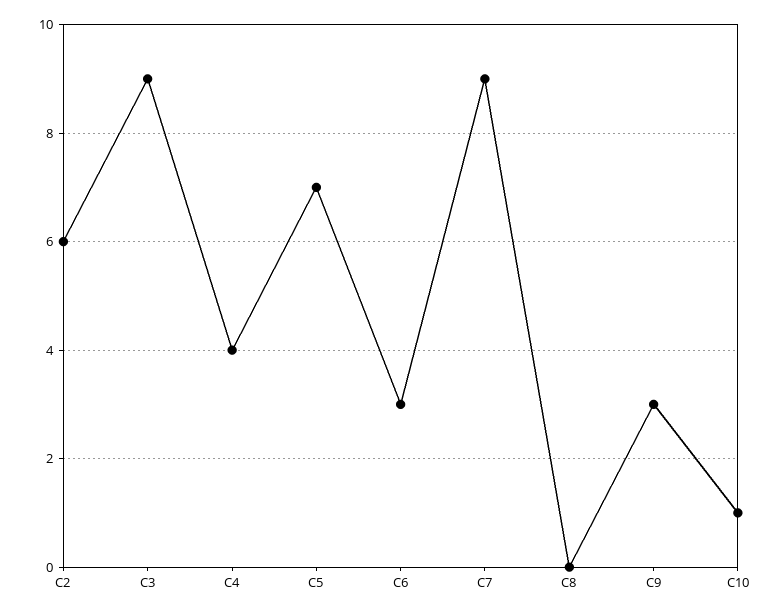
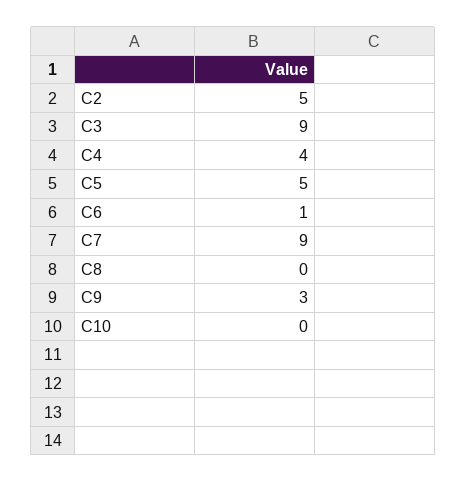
  {
-   "C2": 6,
+   "C2": 5,
    "C3": 9,
    "C4": 4,
-   "C5": 7,
+   "C5": 5,
-   "C6": 3,
+   "C6": 1,
    "C7": 9,
    "C8": 0,
    "C9": 3,
-   "C10": 1
+   "C10": 0
  }

